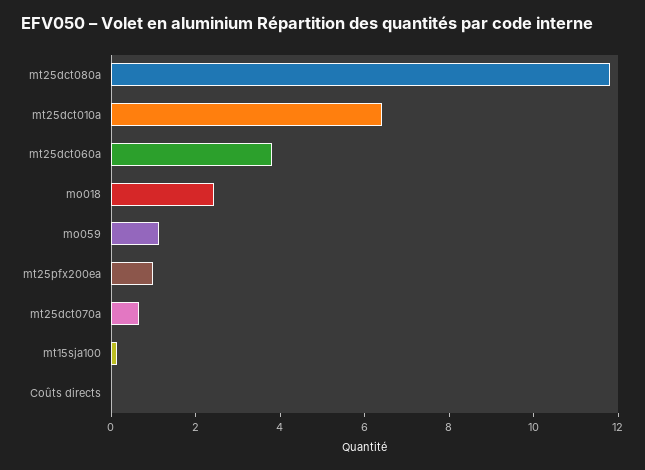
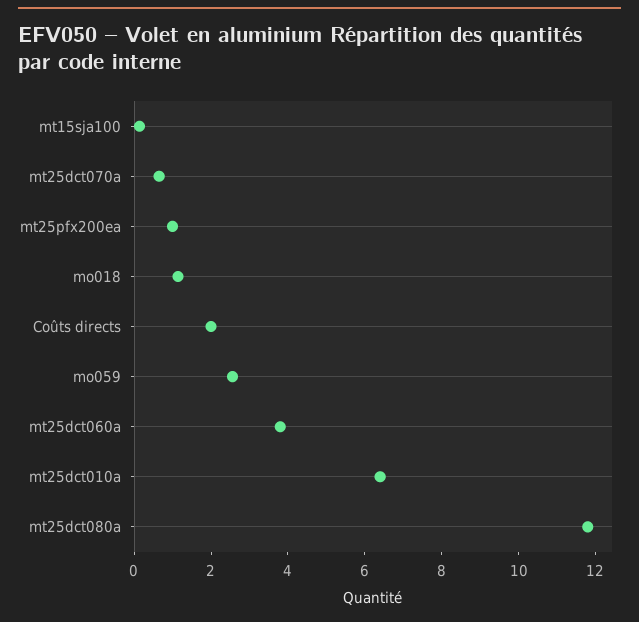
  {
    "mt25dct080a": 12,
    "mt25dct010a": 6.5,
    "mt25dct060a": 4,
-   "mo018": 2.5,
+   "mo018": 1,
-   "mo059": 1,
+   "mo059": 2.5,
    "mt25pfx200ea": 1,
    "mt25dct070a": 0.5,
    "mt15sja100": 0,
-   "Coûts directs": 0
+   "Coûts directs": 2
  }

